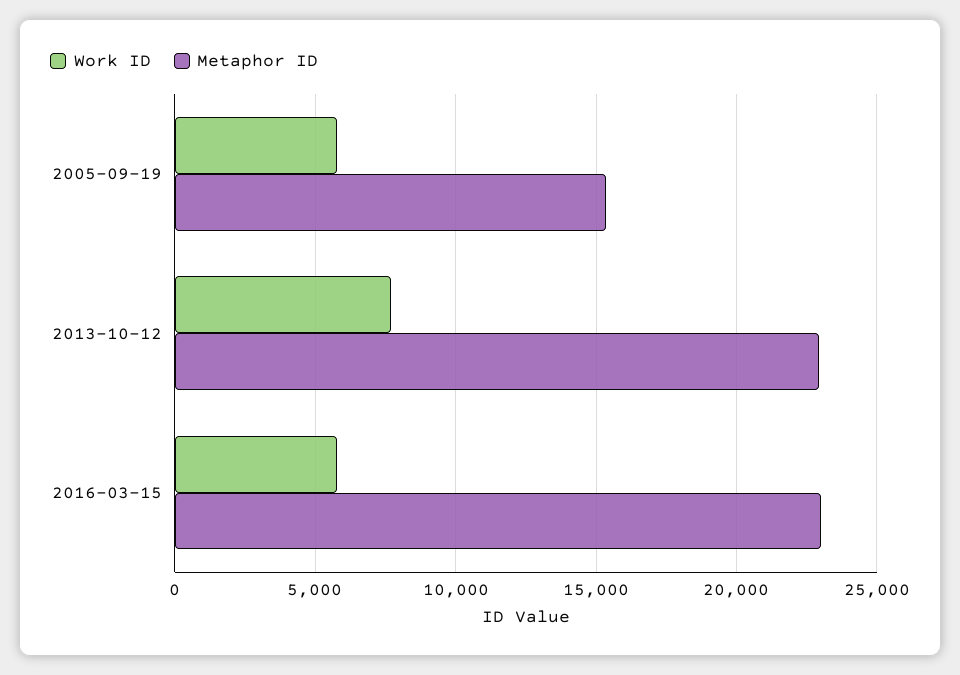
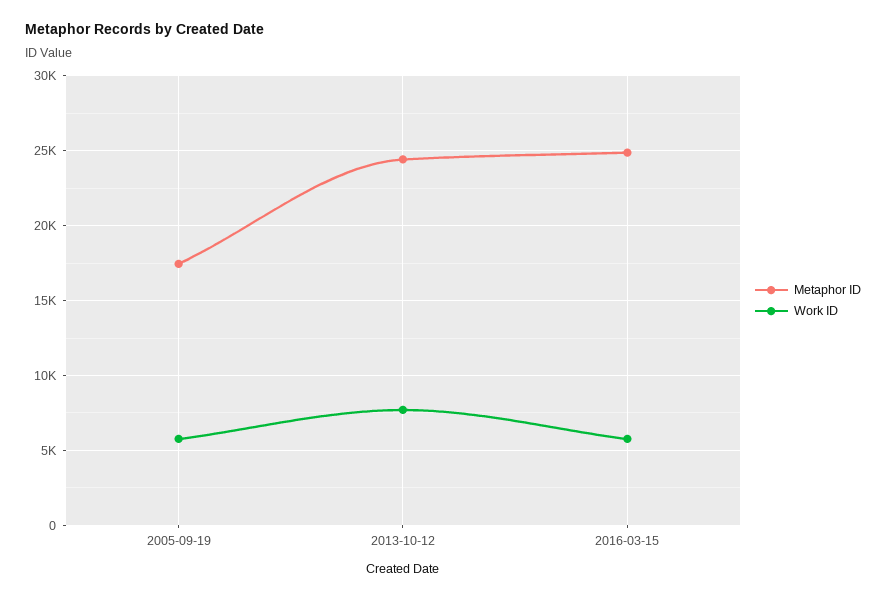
  {
    "Work ID": {
      "2005-09-19": 6000,
      "2013-10-12": 7500,
      "2016-03-15": 6000
    },
    "Metaphor ID": {
-     "2005-09-19": 15500,
+     "2005-09-19": 17500,
-     "2013-10-12": 23000,
+     "2013-10-12": 24500,
-     "2016-03-15": 23000
+     "2016-03-15": 25000
    }
  }

